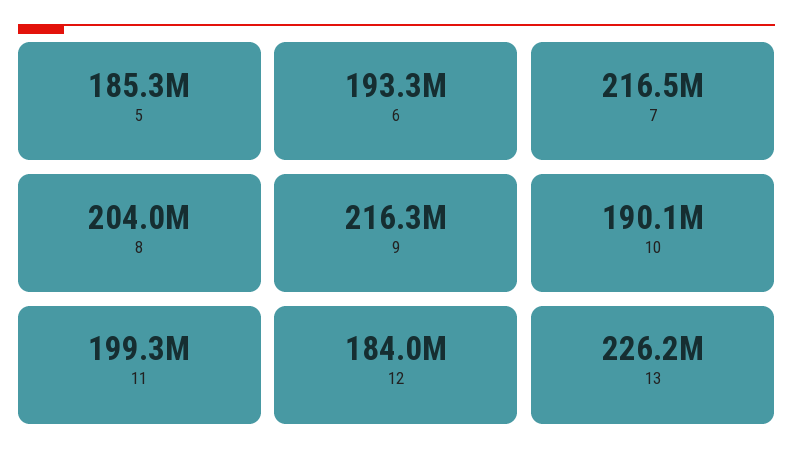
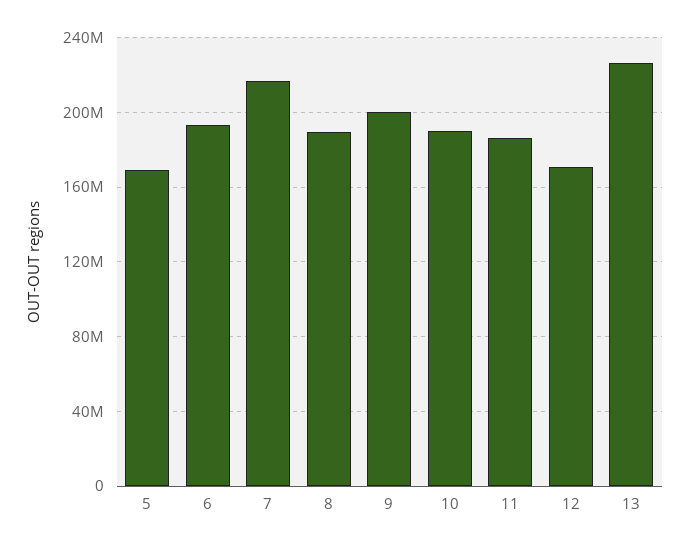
  {
-   "5": 185300000,
+   "5": 170000000,
    "6": 193300000,
    "7": 216500000,
-   "8": 204000000,
+   "8": 190000000,
-   "9": 216300000,
+   "9": 200000000,
    "10": 190100000,
-   "11": 199300000,
+   "11": 185000000,
-   "12": 184000000,
+   "12": 170000000,
    "13": 226200000
  }

